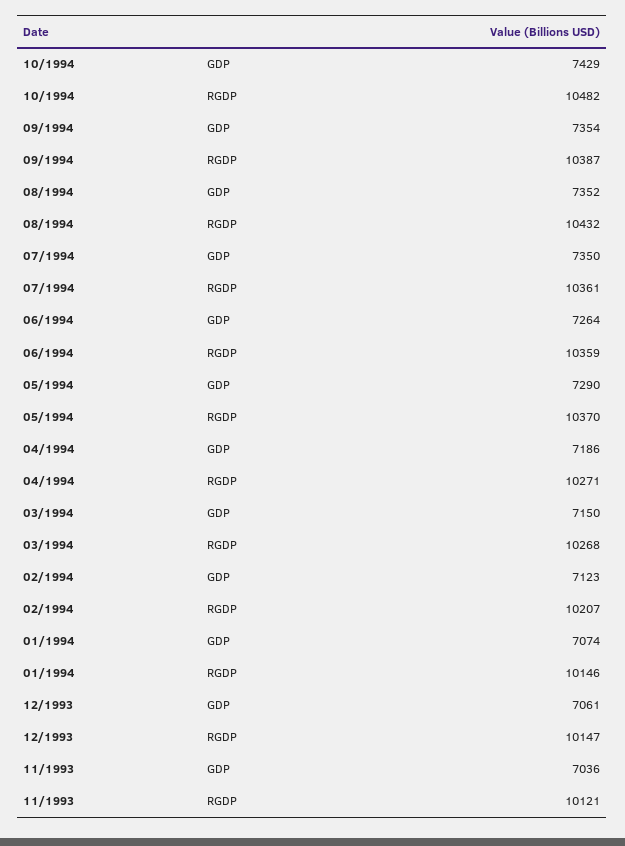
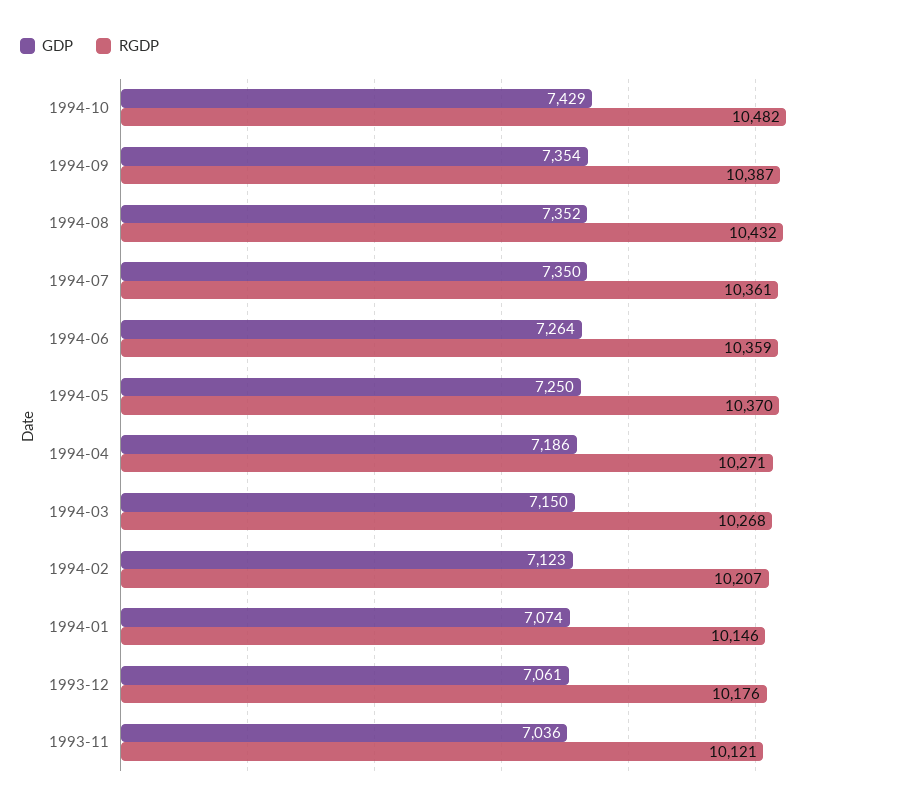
  {
    "GDP": {
      "10/1994": 7429,
      "09/1994": 7354,
      "08/1994": 7352,
      "07/1994": 7350,
      "06/1994": 7264,
-     "05/1994": 7290,
+     "05/1994": 7250,
      "04/1994": 7186,
      "03/1994": 7150,
      "02/1994": 7123,
      "01/1994": 7074,
      "12/1993": 7061,
      "11/1993": 7036
    },
    "RGDP": {
      "10/1994": 10482,
      "09/1994": 10387,
      "08/1994": 10432,
      "07/1994": 10361,
      "06/1994": 10359,
      "05/1994": 10370,
      "04/1994": 10271,
      "03/1994": 10268,
      "02/1994": 10207,
      "01/1994": 10146,
-     "12/1993": 10147,
+     "12/1993": 10176,
      "11/1993": 10121
    }
  }

